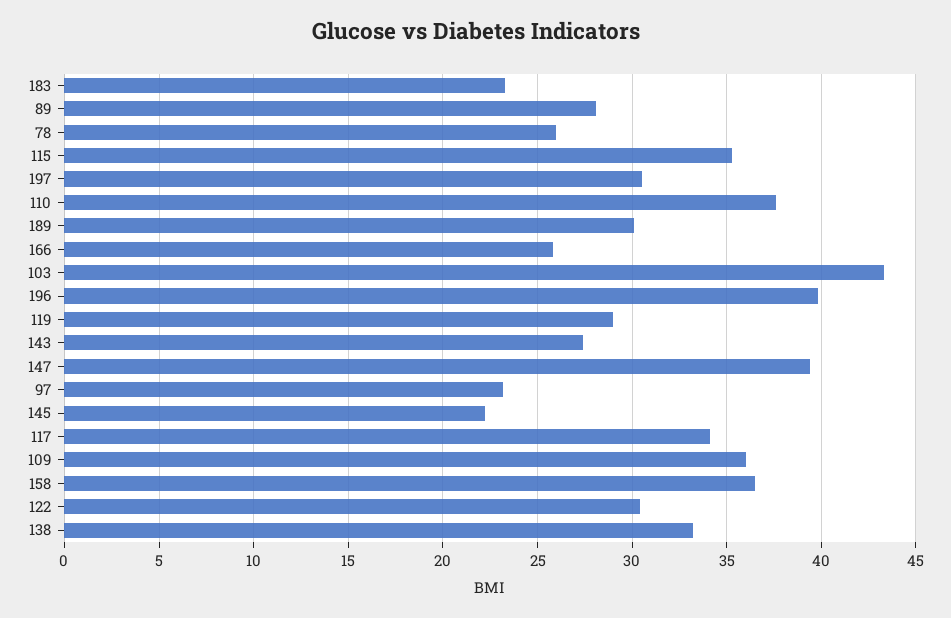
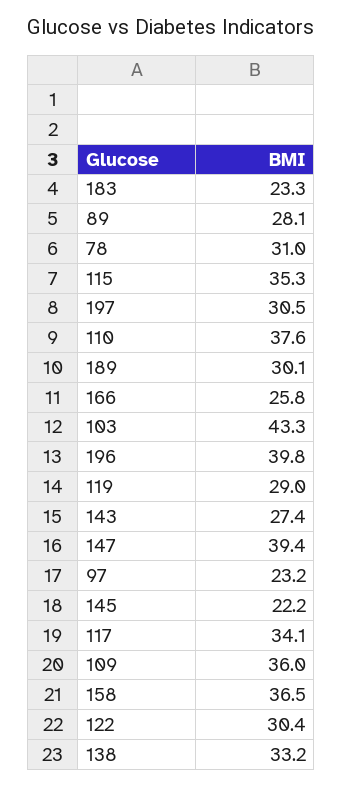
  {
    "183": 23.3,
    "89": 28.1,
-   "78": 26,
+   "78": 31,
    "115": 35.3,
    "197": 30.5,
    "110": 37.6,
    "189": 30.1,
    "166": 25.8,
    "103": 43.3,
    "196": 39.8,
    "119": 29,
    "143": 27.4,
    "147": 39.4,
    "97": 23.2,
    "145": 22.2,
    "117": 34.1,
    "109": 36,
    "158": 36.5,
    "122": 30.4,
    "138": 33.2
  }

